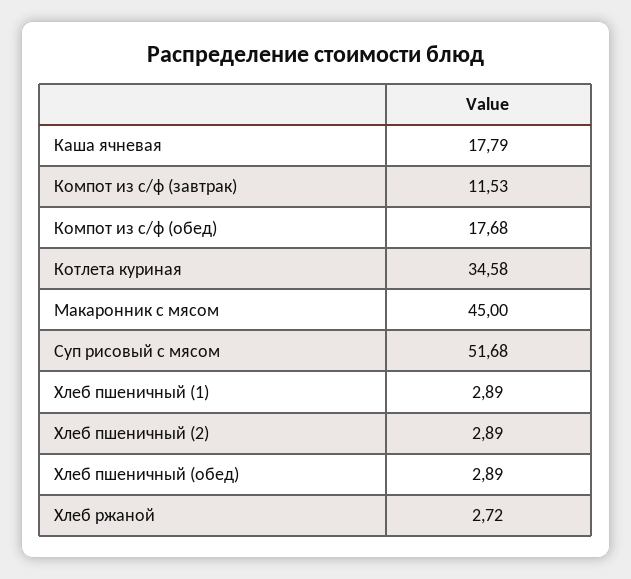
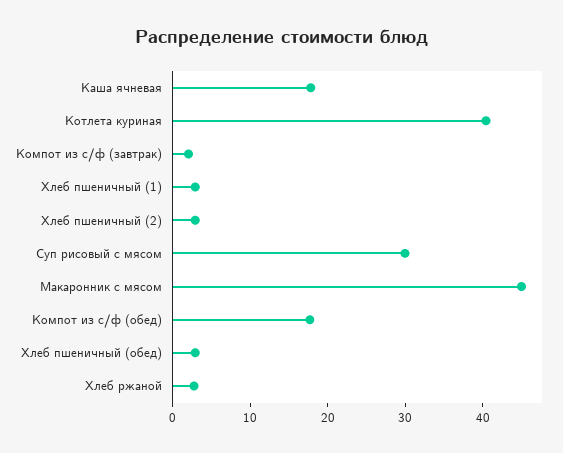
  {
    "Каша ячневая": 17.79,
-   "Компот из с/ф (завтрак)": 11.53,
+   "Компот из с/ф (завтрак)": 2,
    "Компот из с/ф (обед)": 17.68,
-   "Котлета куриная": 34.58,
+   "Котлета куриная": 40,
    "Макаронник с мясом": 45,
-   "Суп рисовый с мясом": 51.68,
+   "Суп рисовый с мясом": 30,
    "Хлеб пшеничный (1)": 2.89,
    "Хлеб пшеничный (2)": 2.89,
    "Хлеб пшеничный (обед)": 2.89,
    "Хлеб ржаной": 2.72
  }

